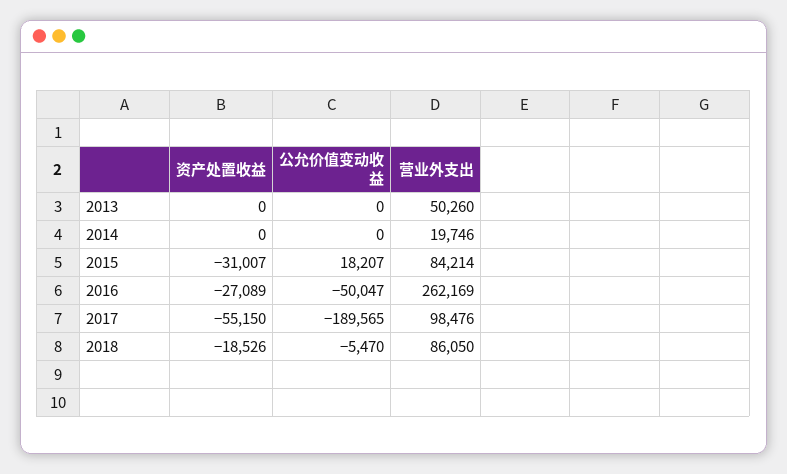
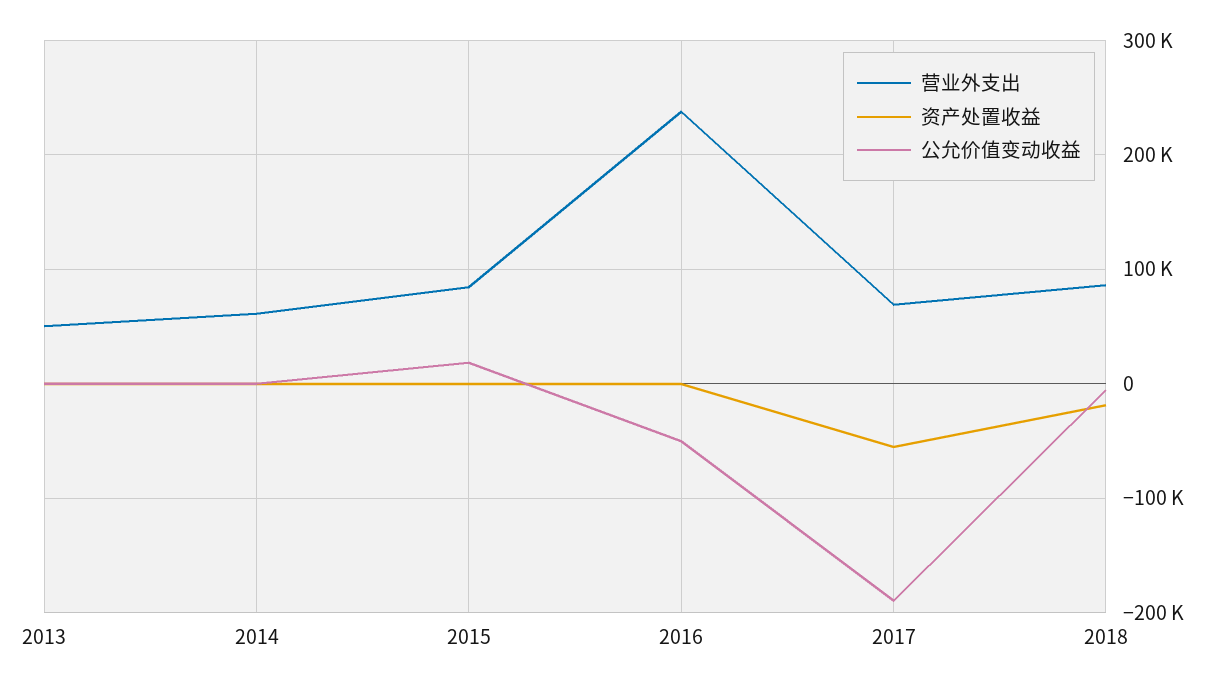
  {
    "资产处置收益": {
      "2013": 0,
      "2014": 0,
-     "2015": -31007,
+     "2015": 0,
-     "2016": -27089,
+     "2016": 0,
      "2017": -55150,
      "2018": -18526
    },
    "公允价值变动收益": {
      "2013": 0,
      "2014": 0,
      "2015": 18207,
      "2016": -50047,
      "2017": -189565,
      "2018": -5470
    },
    "营业外支出": {
      "2013": 50260,
-     "2014": 19746,
+     "2014": 60000,
      "2015": 84214,
-     "2016": 262169,
+     "2016": 240000,
-     "2017": 98476,
+     "2017": 70000,
      "2018": 86050
    }
  }

